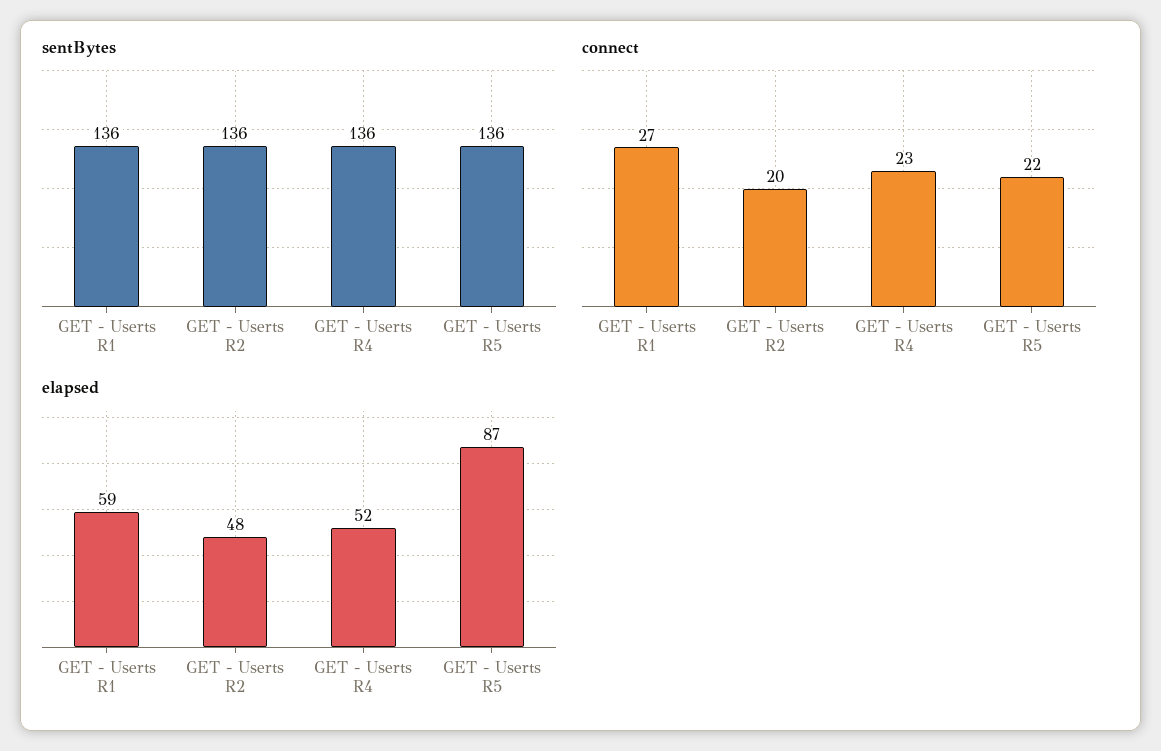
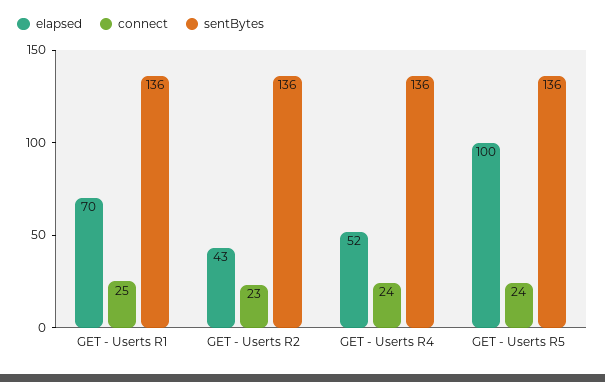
  {
    "sentBytes": {
      "GET - Userts R1": 136,
      "GET - Userts R2": 136,
      "GET - Userts R4": 136,
      "GET - Userts R5": 136
    },
    "connect": {
-     "GET - Userts R1": 27,
+     "GET - Userts R1": 25,
-     "GET - Userts R2": 20,
+     "GET - Userts R2": 23,
-     "GET - Userts R4": 23,
+     "GET - Userts R4": 24,
-     "GET - Userts R5": 22
+     "GET - Userts R5": 24
    },
    "elapsed": {
-     "GET - Userts R1": 59,
+     "GET - Userts R1": 70,
-     "GET - Userts R2": 48,
+     "GET - Userts R2": 43,
      "GET - Userts R4": 52,
-     "GET - Userts R5": 87
+     "GET - Userts R5": 100
    }
  }

